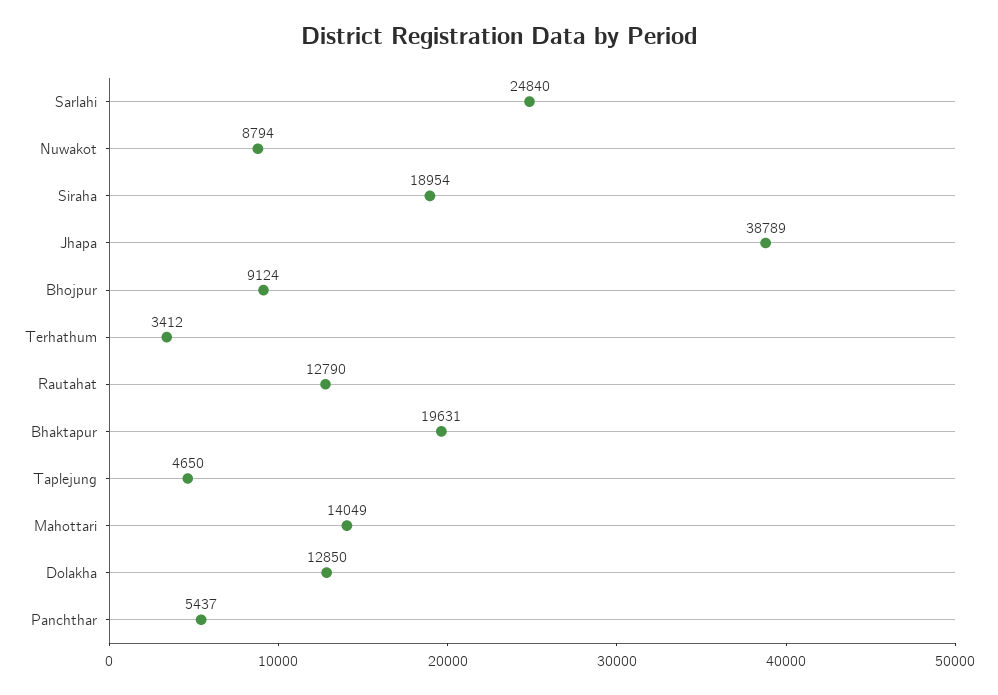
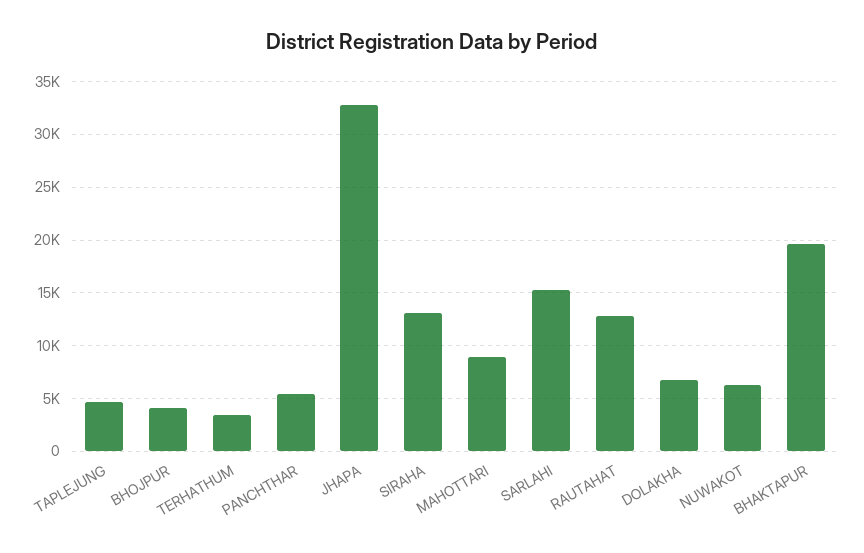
  {
-   "Sarlahi": 24840,
+   "Sarlahi": 15000,
-   "Nuwakot": 8794,
+   "Nuwakot": 6000,
-   "Siraha": 18954,
+   "Siraha": 13000,
-   "Jhapa": 38789,
+   "Jhapa": 33000,
-   "Bhojpur": 9124,
+   "Bhojpur": 4000,
    "Terhathum": 3412,
    "Rautahat": 12790,
    "Bhaktapur": 19631,
    "Taplejung": 4650,
-   "Mahottari": 14049,
+   "Mahottari": 9000,
-   "Dolakha": 12850,
+   "Dolakha": 7000,
    "Panchthar": 5437
  }

